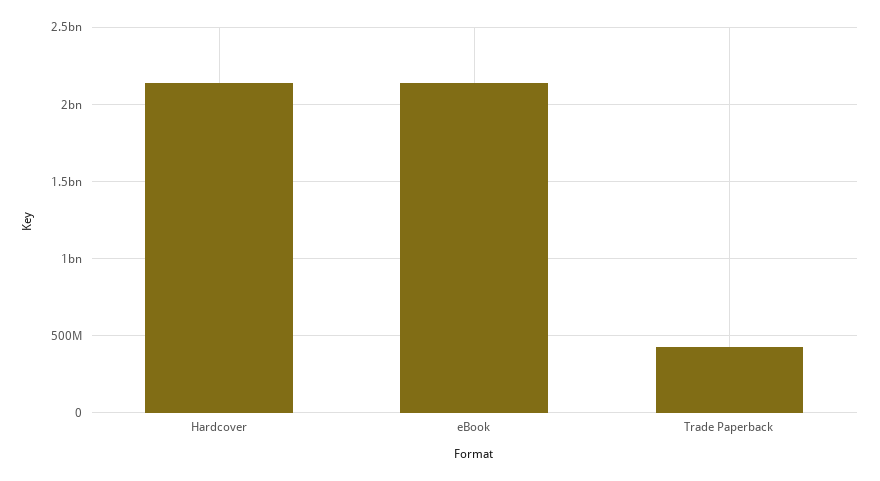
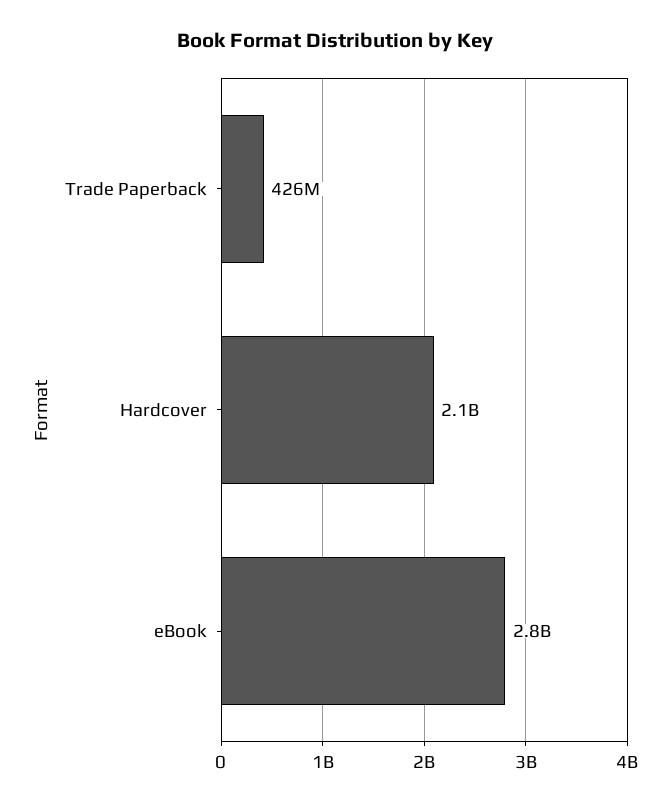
  {
    "Hardcover": 2100000000,
-   "eBook": 2150000000,
+   "eBook": 2800000000,
    "Trade Paperback": 426000000
  }

